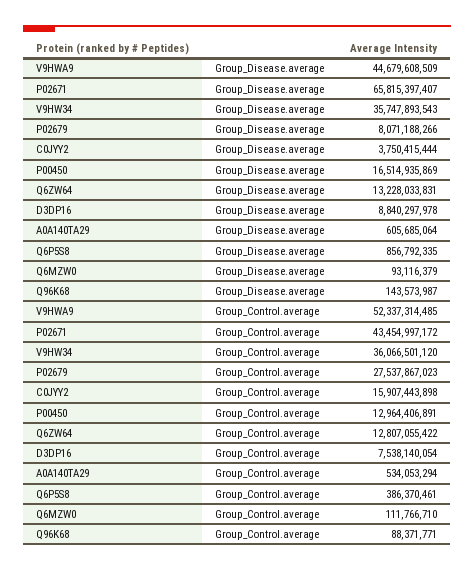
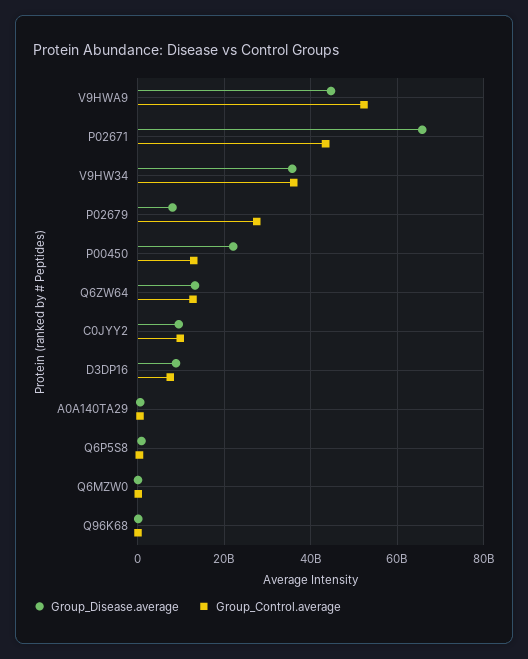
  {
    "Group_Disease.average": {
      "V9HWA9": 44679608509,
      "P02671": 65815397407,
      "V9HW34": 35747893543,
      "P02679": 8071188266,
-     "C0JYY2": 3750415444,
+     "C0JYY2": 10000000000,
-     "P00450": 16514935869,
+     "P00450": 22000000000,
      "Q6ZW64": 13228033831,
      "D3DP16": 8840297978,
      "A0A140TA29": 605685064,
      "Q6P5S8": 856792335,
      "Q6MZW0": 93116379,
      "Q96K68": 143573987
    },
    "Group_Control.average": {
      "V9HWA9": 52337314485,
      "P02671": 43454997172,
      "V9HW34": 36066501120,
      "P02679": 27537867023,
-     "C0JYY2": 15907443898,
+     "C0JYY2": 10000000000,
      "P00450": 12964406891,
      "Q6ZW64": 12807055422,
      "D3DP16": 7538140054,
      "A0A140TA29": 534053294,
      "Q6P5S8": 386370461,
      "Q6MZW0": 111766710,
      "Q96K68": 88371771
    }
  }

